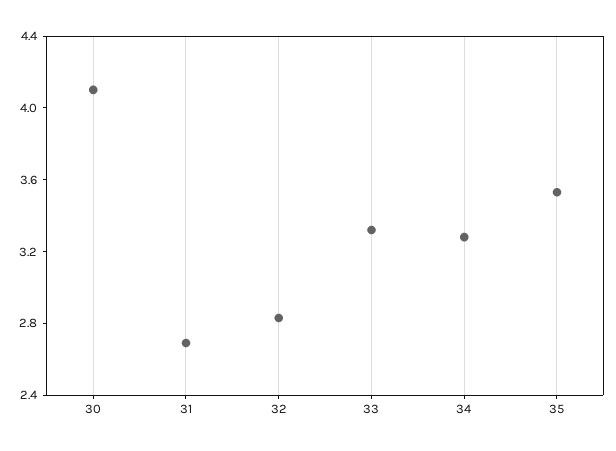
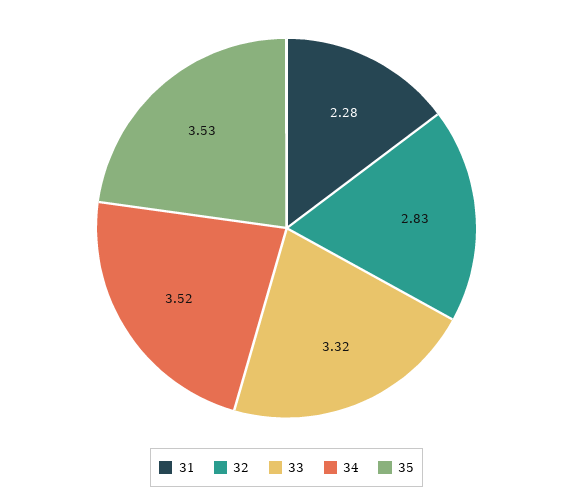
  {
-   "30": 4.1,
-   "31": 2.7,
+   "31": 2.28,
    "32": 2.83,
    "33": 3.32,
-   "34": 3.3,
+   "34": 3.52,
    "35": 3.53
  }

